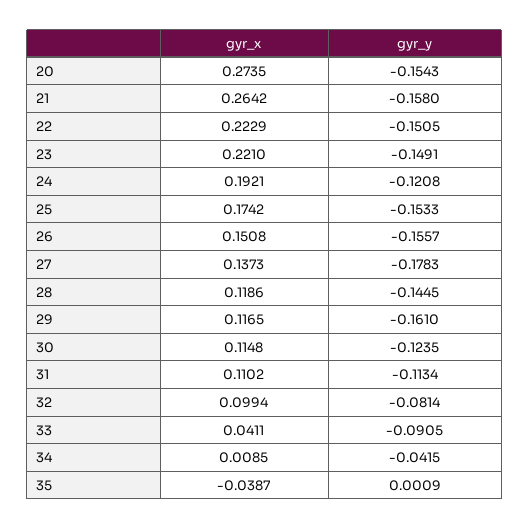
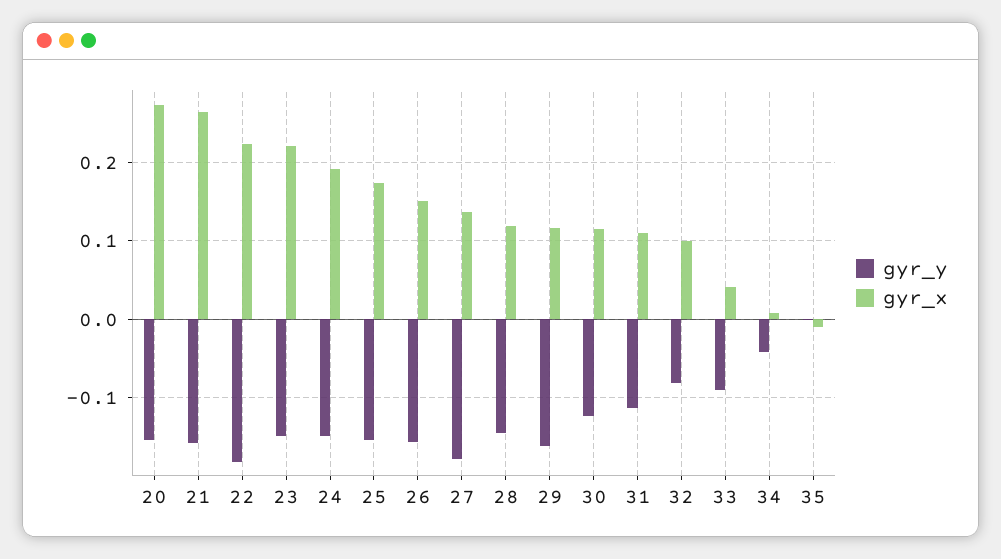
  {
    "gyr_x": {
      "20": 0.2735,
      "21": 0.2642,
      "22": 0.2229,
      "23": 0.221,
      "24": 0.1921,
      "25": 0.1742,
      "26": 0.1508,
      "27": 0.1373,
      "28": 0.1186,
      "29": 0.1165,
      "30": 0.1148,
      "31": 0.1102,
      "32": 0.0994,
      "33": 0.0411,
      "34": 0.0085,
-     "35": -0.0387
+     "35": -0.01
    },
    "gyr_y": {
      "20": -0.1543,
      "21": -0.158,
-     "22": -0.1505,
+     "22": -0.18,
      "23": -0.1491,
-     "24": -0.1208,
+     "24": -0.15,
      "25": -0.1533,
      "26": -0.1557,
      "27": -0.1783,
      "28": -0.1445,
      "29": -0.161,
      "30": -0.1235,
      "31": -0.1134,
      "32": -0.0814,
      "33": -0.0905,
      "34": -0.0415,
      "35": 0.0009
    }
  }

